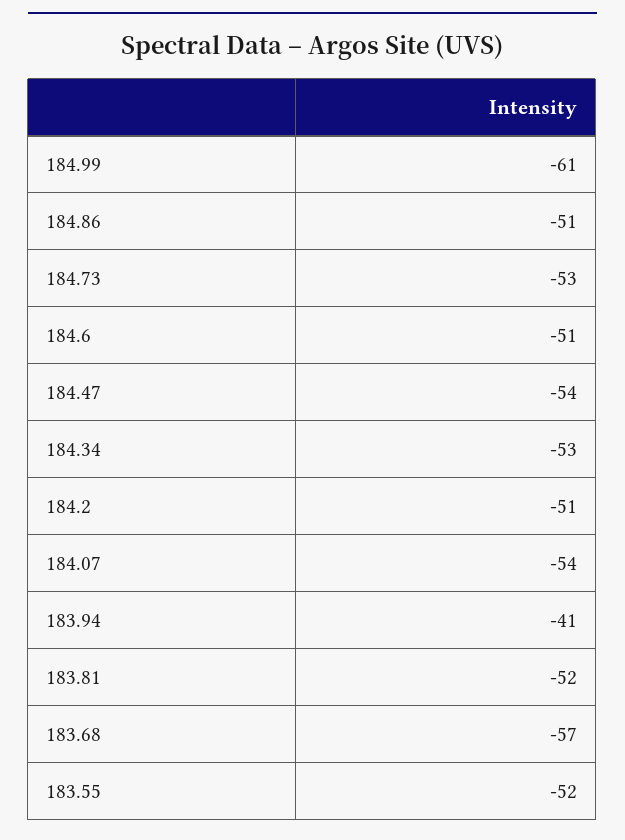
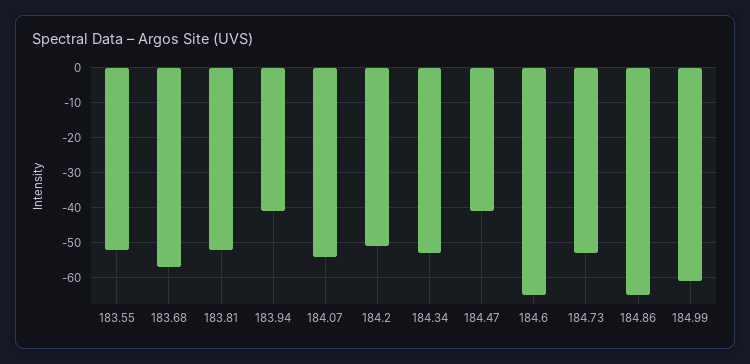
  {
    "184.99": -61,
-   "184.86": -51,
+   "184.86": -65,
    "184.73": -53,
-   "184.6": -51,
+   "184.6": -65,
-   "184.47": -54,
+   "184.47": -40,
    "184.34": -53,
    "184.2": -51,
    "184.07": -54,
    "183.94": -41,
    "183.81": -52,
    "183.68": -57,
    "183.55": -52
  }

